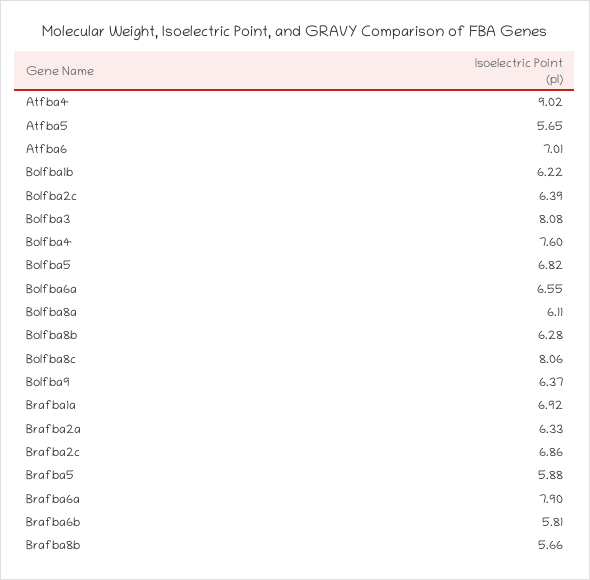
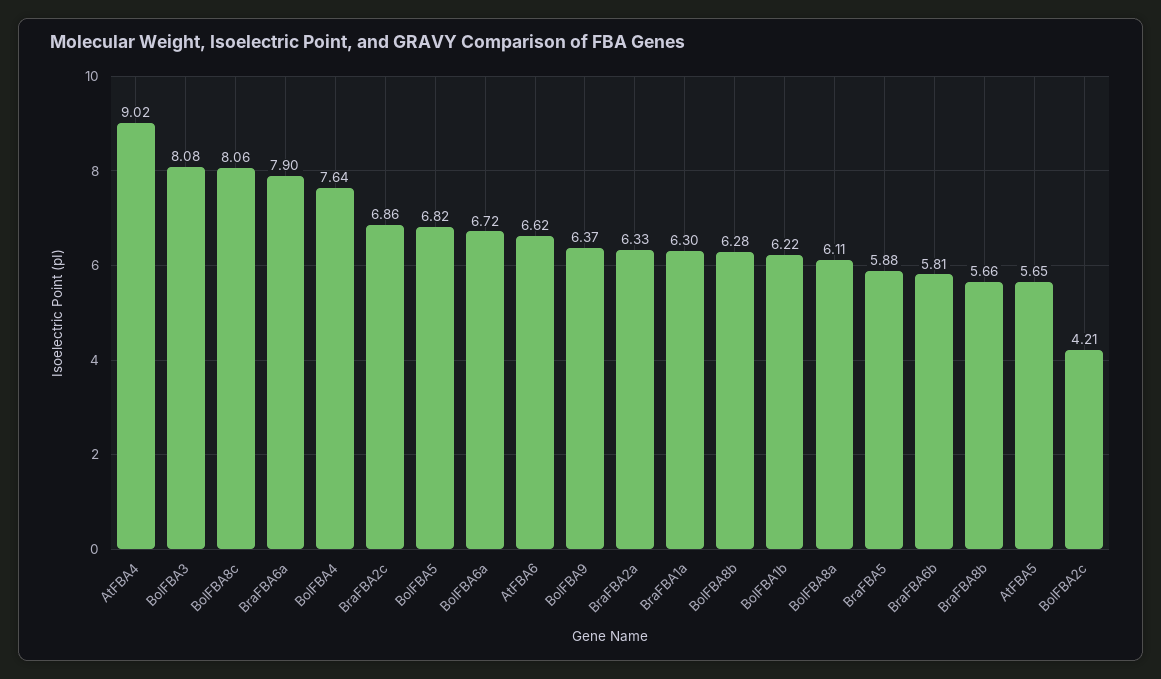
  {
    "Atfba4": 9.02,
    "Atfba5": 5.65,
-   "Atfba6": 7.01,
+   "Atfba6": 6.62,
    "Bolfba1b": 6.22,
-   "Bolfba2c": 6.39,
+   "Bolfba2c": 4.21,
    "Bolfba3": 8.08,
-   "Bolfba4": 7.6,
+   "Bolfba4": 7.64,
    "Bolfba5": 6.82,
-   "Bolfba6a": 6.55,
+   "Bolfba6a": 6.72,
    "Bolfba8a": 6.11,
    "Bolfba8b": 6.28,
    "Bolfba8c": 8.06,
    "Bolfba9": 6.37,
-   "Brafba1a": 6.92,
+   "Brafba1a": 6.3,
    "Brafba2a": 6.33,
    "Brafba2c": 6.86,
    "Brafba5": 5.88,
    "Brafba6a": 7.9,
    "Brafba6b": 5.81,
    "Brafba8b": 5.66
  }

